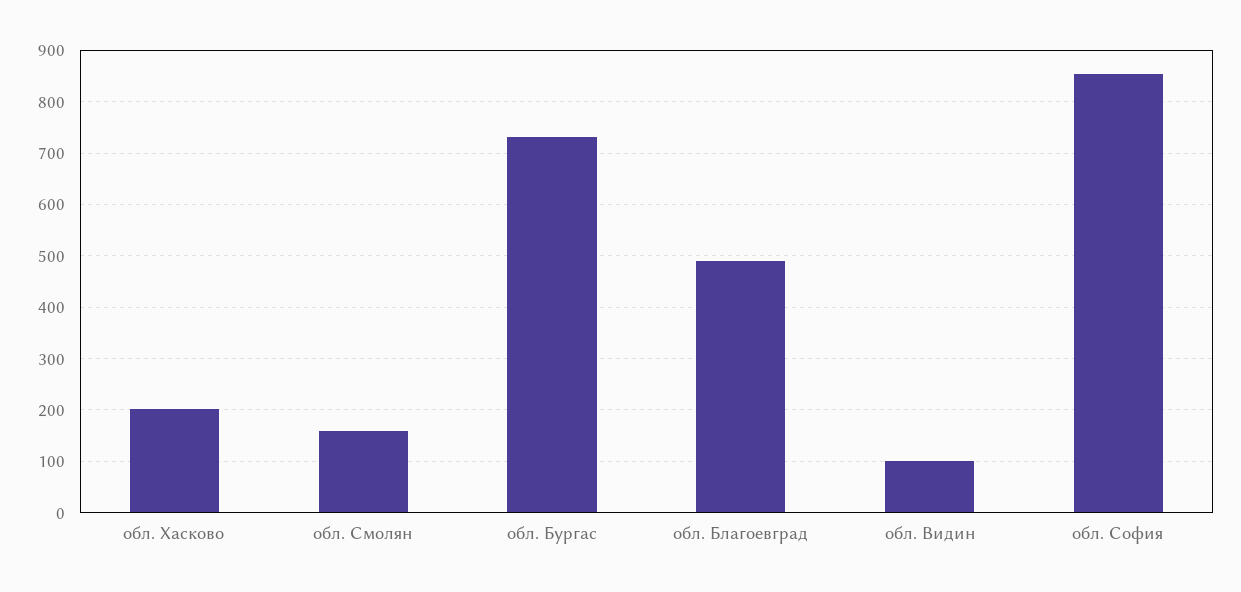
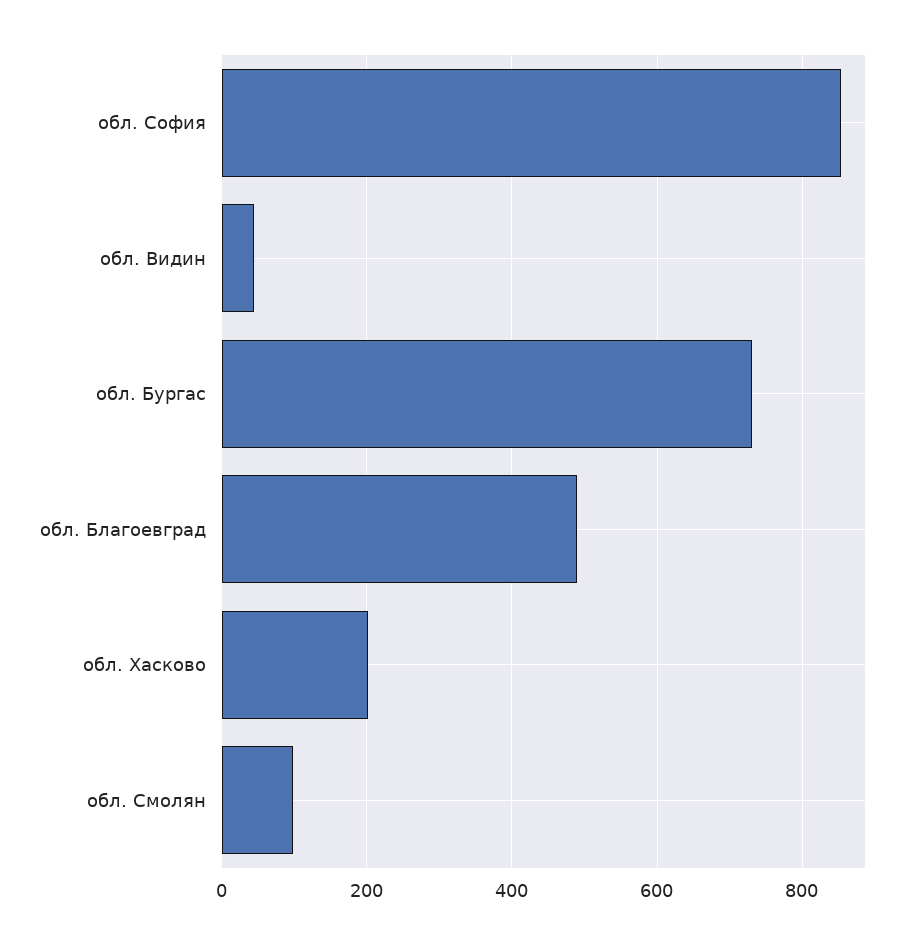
  {
    "обл. Хасково": 200,
-   "обл. Смолян": 160,
+   "обл. Смолян": 100,
    "обл. Бургас": 740,
    "обл. Благоевград": 480,
-   "обл. Видин": 100,
+   "обл. Видин": 40,
    "обл. София": 860
  }

